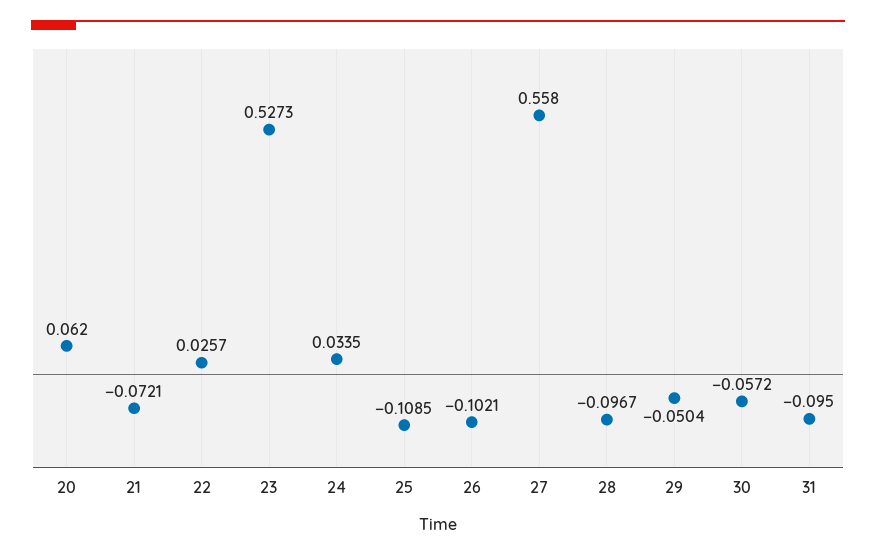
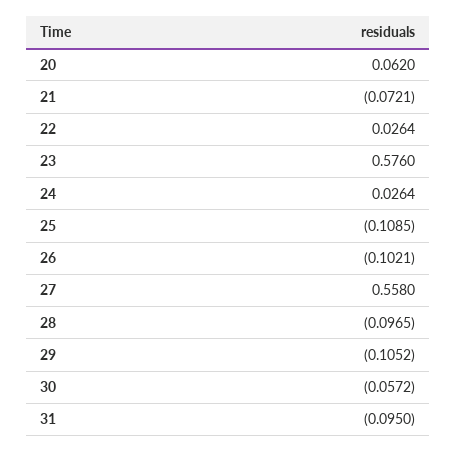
  {
    "20": 0.062,
    "21": -0.0721,
-   "22": 0.0257,
+   "22": 0.0264,
-   "23": 0.5273,
+   "23": 0.576,
-   "24": 0.0335,
+   "24": 0.0264,
    "25": -0.1085,
    "26": -0.1021,
    "27": 0.558,
-   "28": -0.0967,
+   "28": -0.0965,
-   "29": -0.0504,
+   "29": -0.1052,
    "30": -0.0572,
    "31": -0.095
  }

